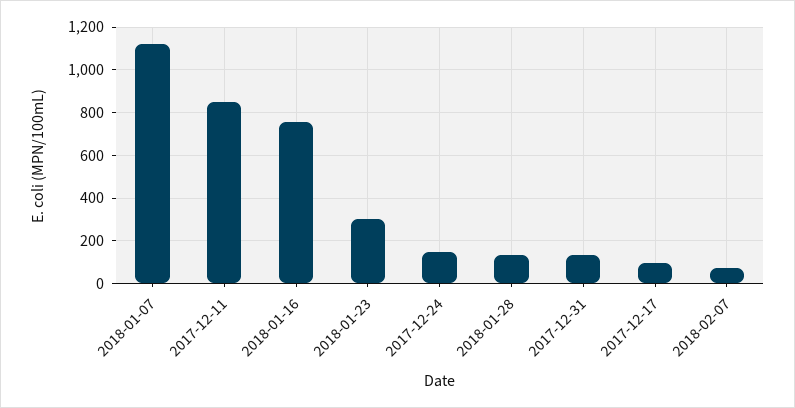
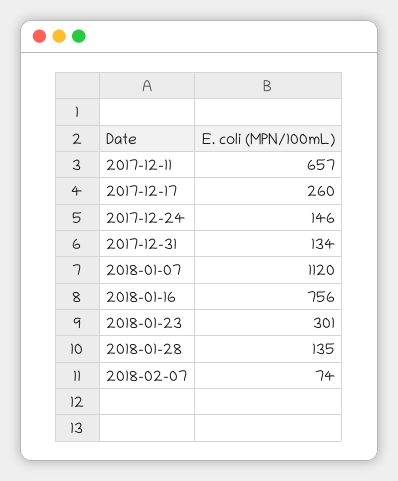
  {
    "2018-01-07": 1120,
-   "2017-12-11": 850,
+   "2017-12-11": 657,
    "2018-01-16": 756,
    "2018-01-23": 301,
    "2017-12-24": 146,
    "2018-01-28": 135,
    "2017-12-31": 134,
-   "2017-12-17": 100,
+   "2017-12-17": 260,
    "2018-02-07": 74
  }

